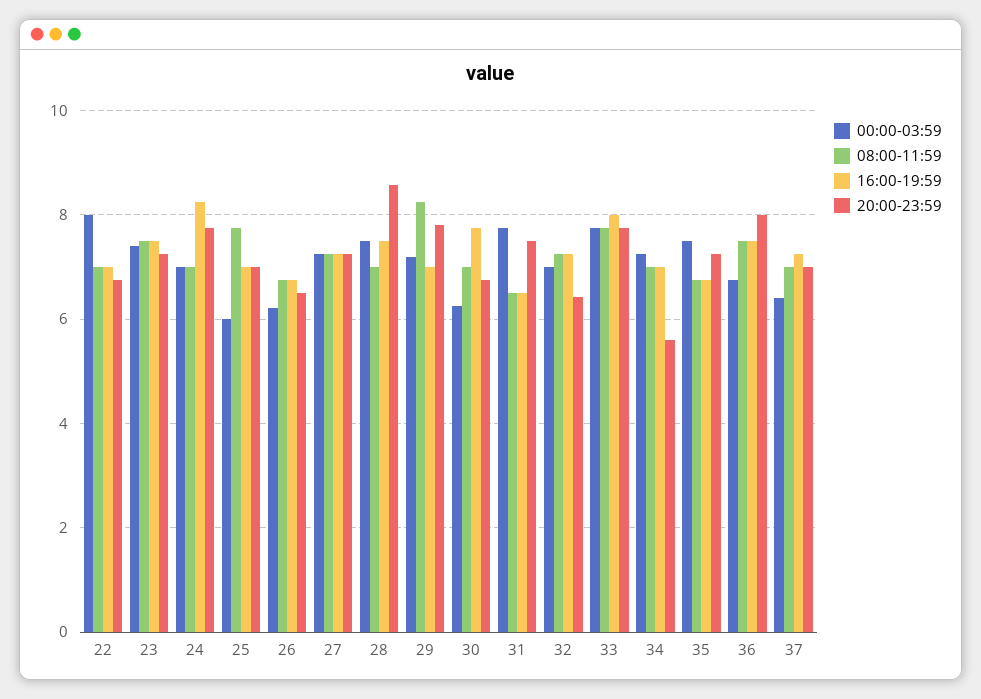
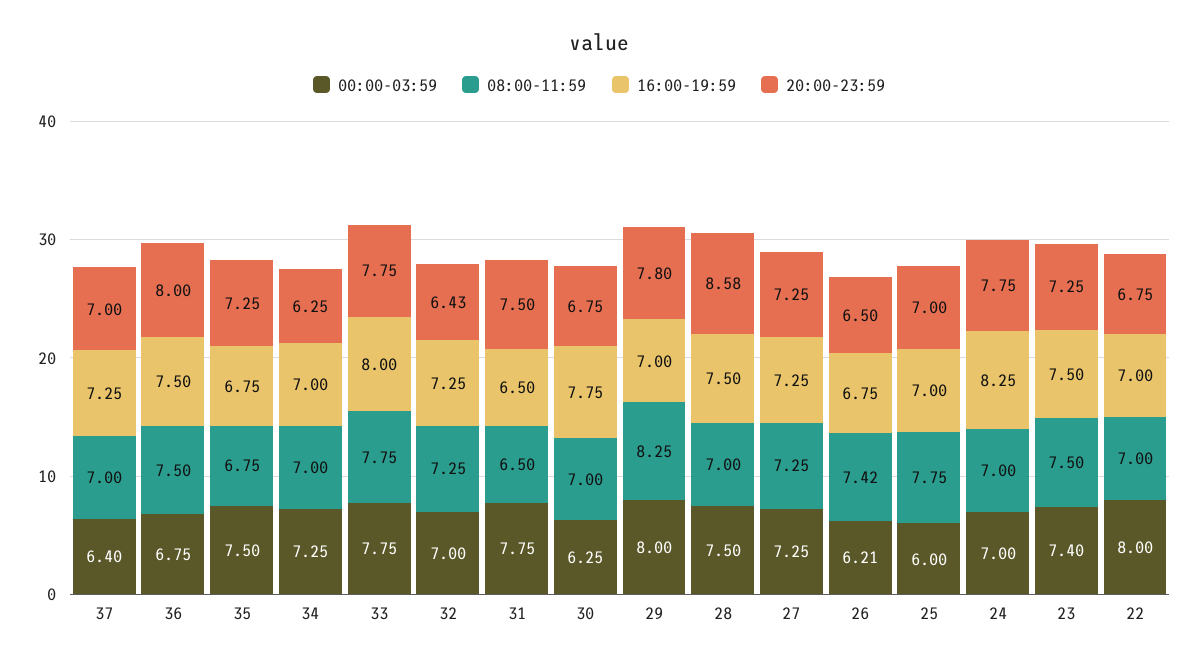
  {
    "00:00-03:59": {
      "22": 8,
      "23": 7.4,
      "24": 7,
      "25": 6,
      "26": 6.21,
      "27": 7.25,
      "28": 7.5,
-     "29": 7.2,
+     "29": 8,
      "30": 6.25,
      "31": 7.75,
      "32": 7,
      "33": 7.75,
      "34": 7.25,
      "35": 7.5,
      "36": 6.75,
      "37": 6.4
    },
    "08:00-11:59": {
      "22": 7,
      "23": 7.5,
      "24": 7,
      "25": 7.75,
-     "26": 6.8,
+     "26": 7.42,
      "27": 7.25,
      "28": 7,
      "29": 8.25,
      "30": 7,
      "31": 6.5,
      "32": 7.25,
      "33": 7.75,
      "34": 7,
      "35": 6.75,
      "36": 7.5,
      "37": 7
    },
    "16:00-19:59": {
      "22": 7,
      "23": 7.5,
      "24": 8.25,
      "25": 7,
      "26": 6.75,
      "27": 7.25,
      "28": 7.5,
      "29": 7,
      "30": 7.75,
      "31": 6.5,
      "32": 7.25,
      "33": 8,
      "34": 7,
      "35": 6.75,
      "36": 7.5,
      "37": 7.25
    },
    "20:00-23:59": {
      "22": 6.75,
      "23": 7.25,
      "24": 7.75,
      "25": 7,
      "26": 6.5,
      "27": 7.25,
      "28": 8.58,
      "29": 7.8,
      "30": 6.75,
      "31": 7.5,
      "32": 6.43,
      "33": 7.75,
-     "34": 5.6,
+     "34": 6.25,
      "35": 7.25,
      "36": 8,
      "37": 7
    }
  }

